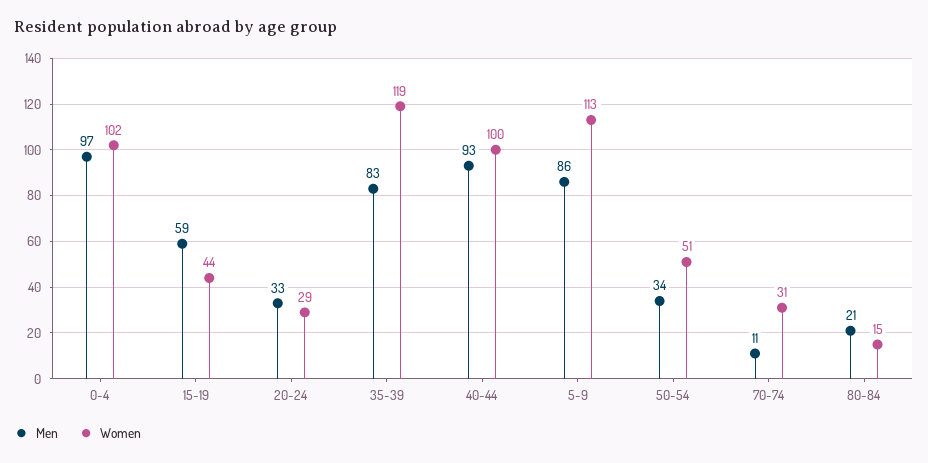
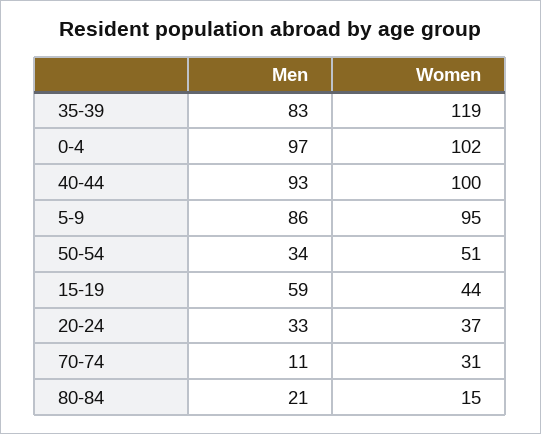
  {
    "Men": {
      "0-4": 97,
      "15-19": 59,
      "20-24": 33,
      "35-39": 83,
      "40-44": 93,
      "5-9": 86,
      "50-54": 34,
      "70-74": 11,
      "80-84": 21
    },
    "Women": {
      "0-4": 102,
      "15-19": 44,
-     "20-24": 29,
+     "20-24": 37,
      "35-39": 119,
      "40-44": 100,
-     "5-9": 113,
+     "5-9": 95,
      "50-54": 51,
      "70-74": 31,
      "80-84": 15
    }
  }

